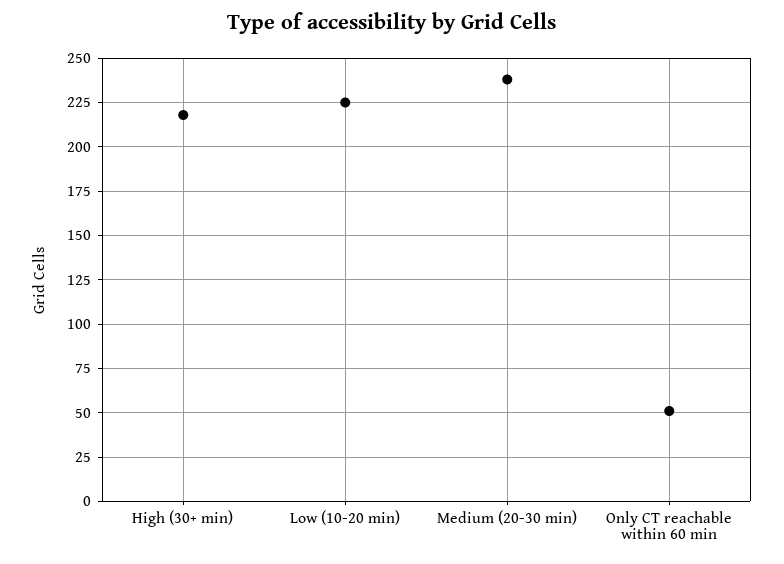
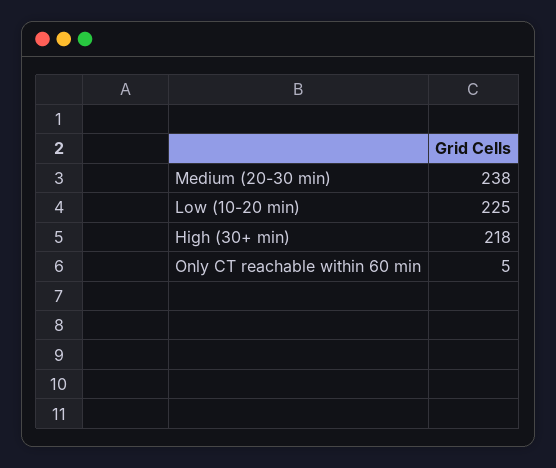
  {
    "High (30+ min)": 218,
    "Low (10-20 min)": 225,
    "Medium (20-30 min)": 238,
-   "Only CT reachable within 60 min": 50
+   "Only CT reachable within 60 min": 5
  }

